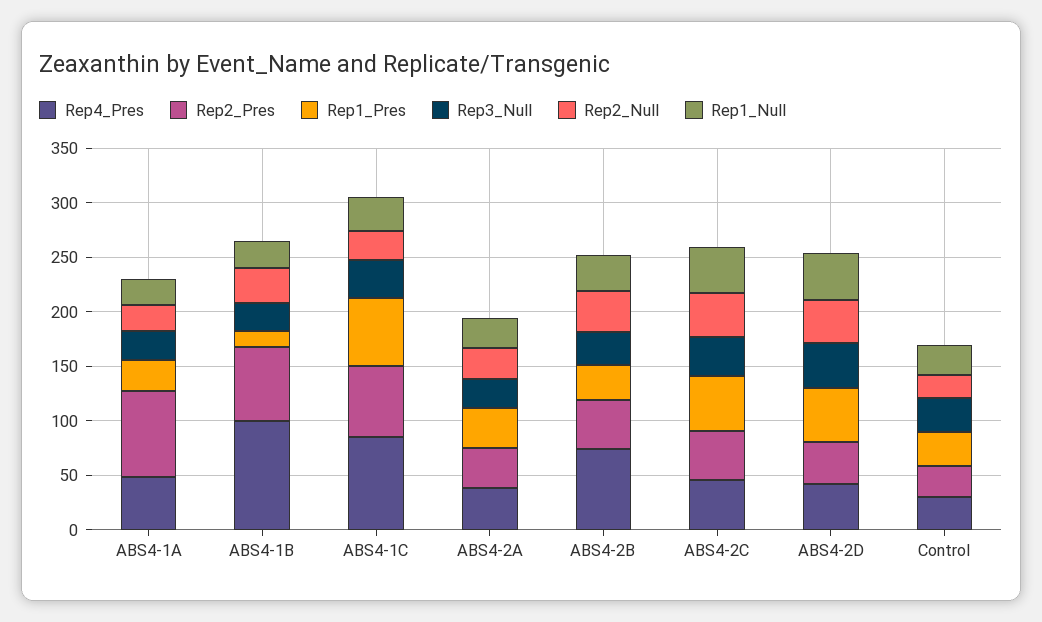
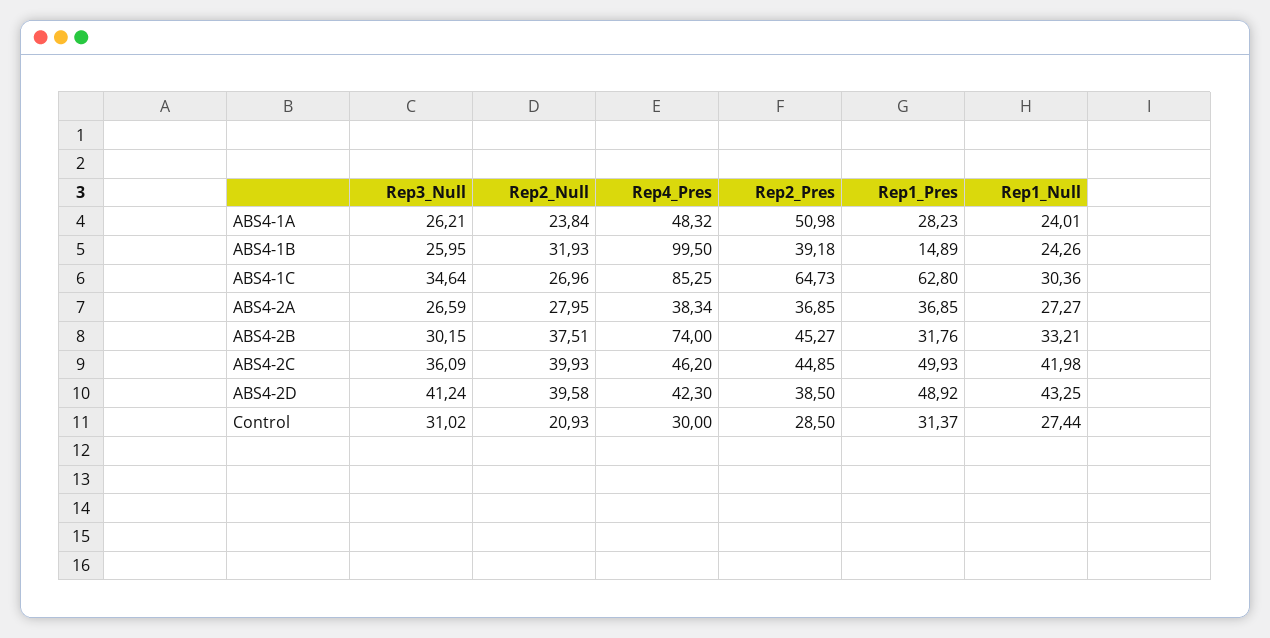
  {
    "Rep4_Pres": {
      "ABS4-1A": 48.32,
      "ABS4-1B": 99.5,
      "ABS4-1C": 85.25,
      "ABS4-2A": 38.34,
      "ABS4-2B": 74,
      "ABS4-2C": 46.2,
      "ABS4-2D": 42.3,
      "Control": 30
    },
    "Rep2_Pres": {
-     "ABS4-1A": 80,
+     "ABS4-1A": 50.98,
-     "ABS4-1B": 70,
+     "ABS4-1B": 39.18,
      "ABS4-1C": 64.73,
      "ABS4-2A": 36.85,
      "ABS4-2B": 45.27,
      "ABS4-2C": 44.85,
      "ABS4-2D": 38.5,
      "Control": 28.5
    },
    "Rep1_Pres": {
      "ABS4-1A": 28.23,
      "ABS4-1B": 14.89,
      "ABS4-1C": 62.8,
      "ABS4-2A": 36.85,
      "ABS4-2B": 31.76,
      "ABS4-2C": 49.93,
      "ABS4-2D": 48.92,
      "Control": 31.37
    },
    "Rep3_Null": {
      "ABS4-1A": 26.21,
      "ABS4-1B": 25.95,
      "ABS4-1C": 34.64,
      "ABS4-2A": 26.59,
      "ABS4-2B": 30.15,
      "ABS4-2C": 36.09,
      "ABS4-2D": 41.24,
      "Control": 31.02
    },
    "Rep2_Null": {
      "ABS4-1A": 23.84,
      "ABS4-1B": 31.93,
      "ABS4-1C": 26.96,
      "ABS4-2A": 27.95,
      "ABS4-2B": 37.51,
      "ABS4-2C": 39.93,
      "ABS4-2D": 39.58,
      "Control": 20.93
    },
    "Rep1_Null": {
      "ABS4-1A": 24.01,
      "ABS4-1B": 24.26,
      "ABS4-1C": 30.36,
      "ABS4-2A": 27.27,
      "ABS4-2B": 33.21,
      "ABS4-2C": 41.98,
      "ABS4-2D": 43.25,
      "Control": 27.44
    }
  }

